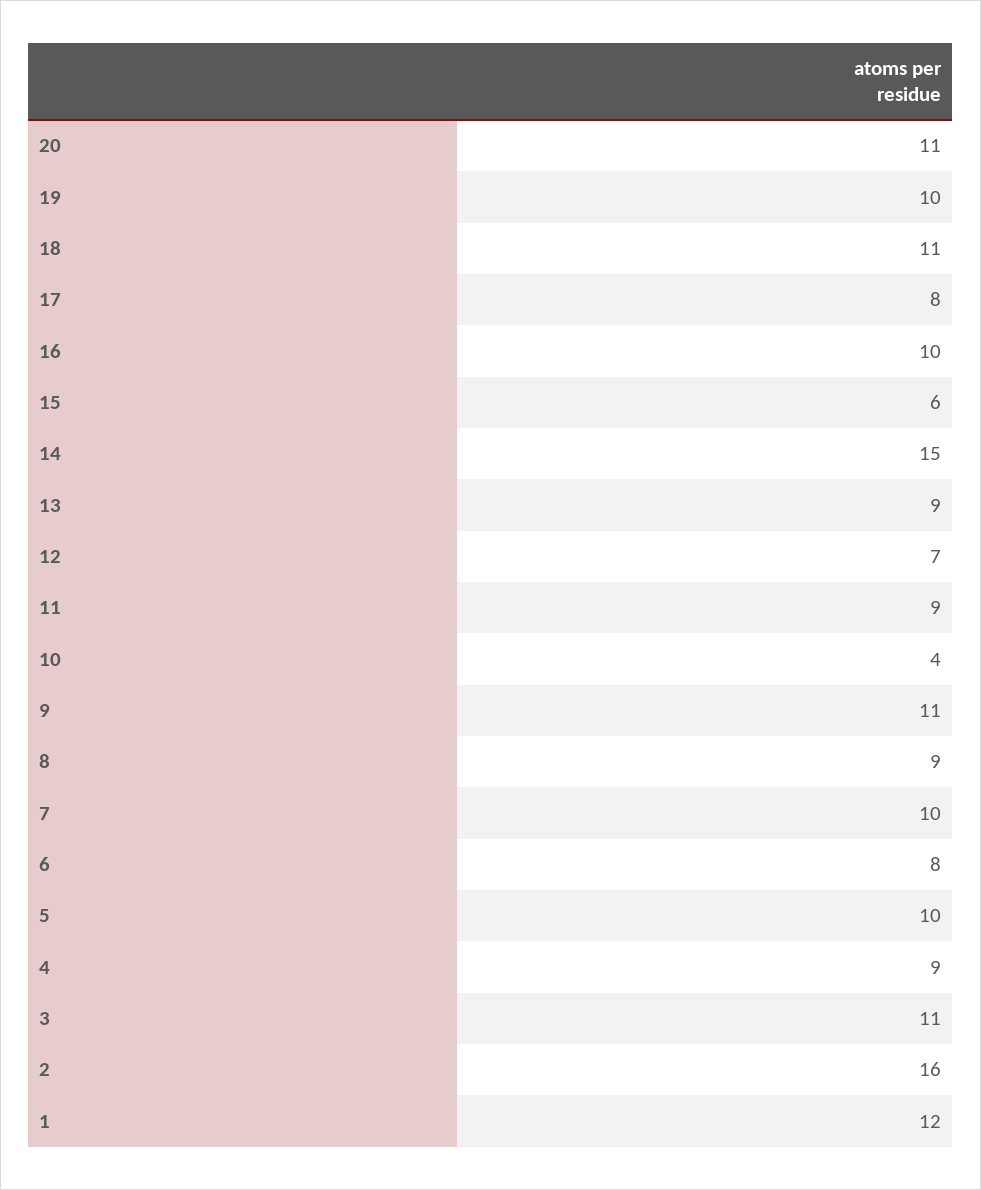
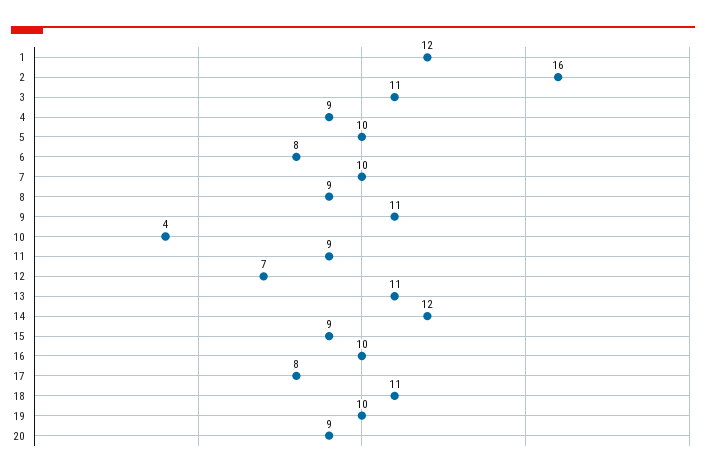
  {
-   "20": 11,
+   "20": 9,
    "19": 10,
    "18": 11,
    "17": 8,
    "16": 10,
-   "15": 6,
+   "15": 9,
-   "14": 15,
+   "14": 12,
-   "13": 9,
+   "13": 11,
    "12": 7,
    "11": 9,
    "10": 4,
    "9": 11,
    "8": 9,
    "7": 10,
    "6": 8,
    "5": 10,
    "4": 9,
    "3": 11,
    "2": 16,
    "1": 12
  }

